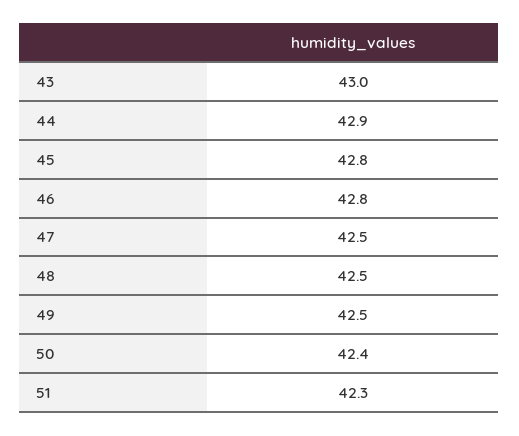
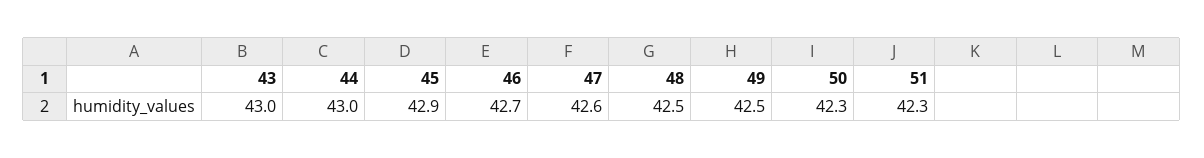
  {
    "43": 43,
-   "44": 42.9,
+   "44": 43,
-   "45": 42.8,
+   "45": 42.9,
-   "46": 42.8,
+   "46": 42.7,
-   "47": 42.5,
+   "47": 42.6,
    "48": 42.5,
    "49": 42.5,
-   "50": 42.4,
+   "50": 42.3,
    "51": 42.3
  }

